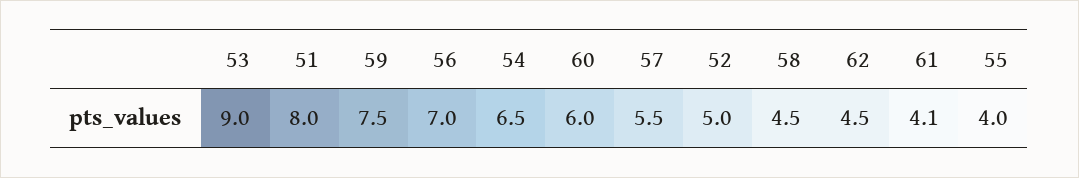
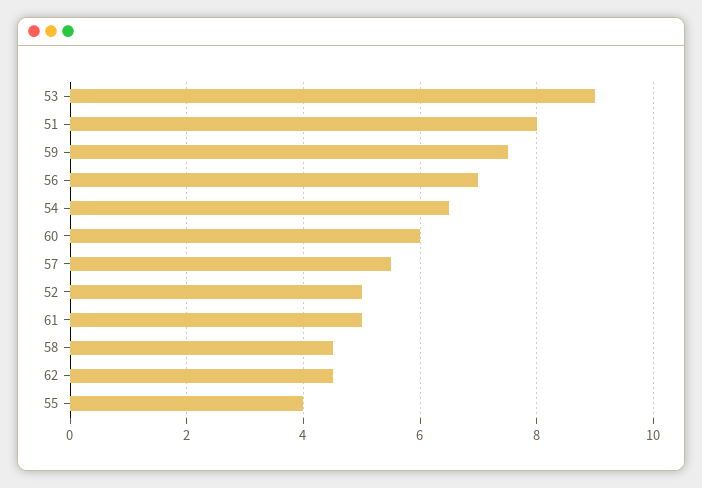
  {
    "53": 9,
    "51": 8,
    "59": 7.5,
    "56": 7,
    "54": 6.5,
    "60": 6,
    "57": 5.5,
    "52": 5,
    "58": 4.5,
    "62": 4.5,
-   "61": 4.1,
+   "61": 5,
    "55": 4
  }

